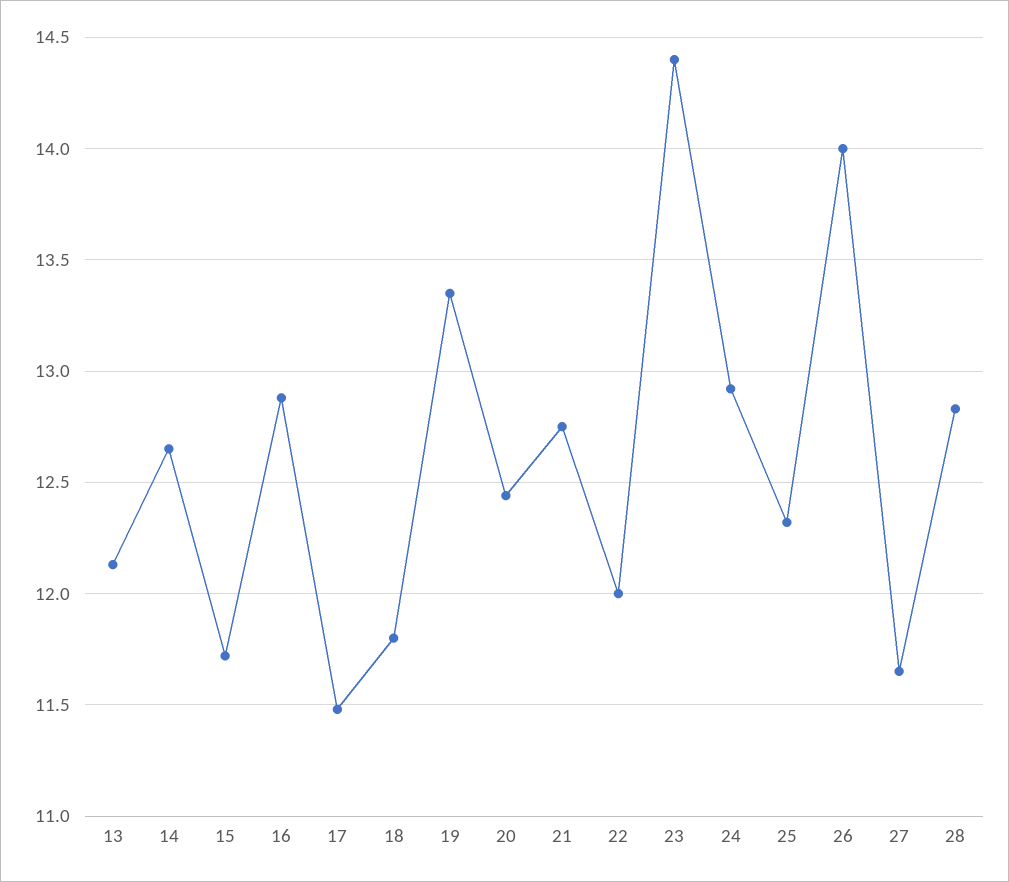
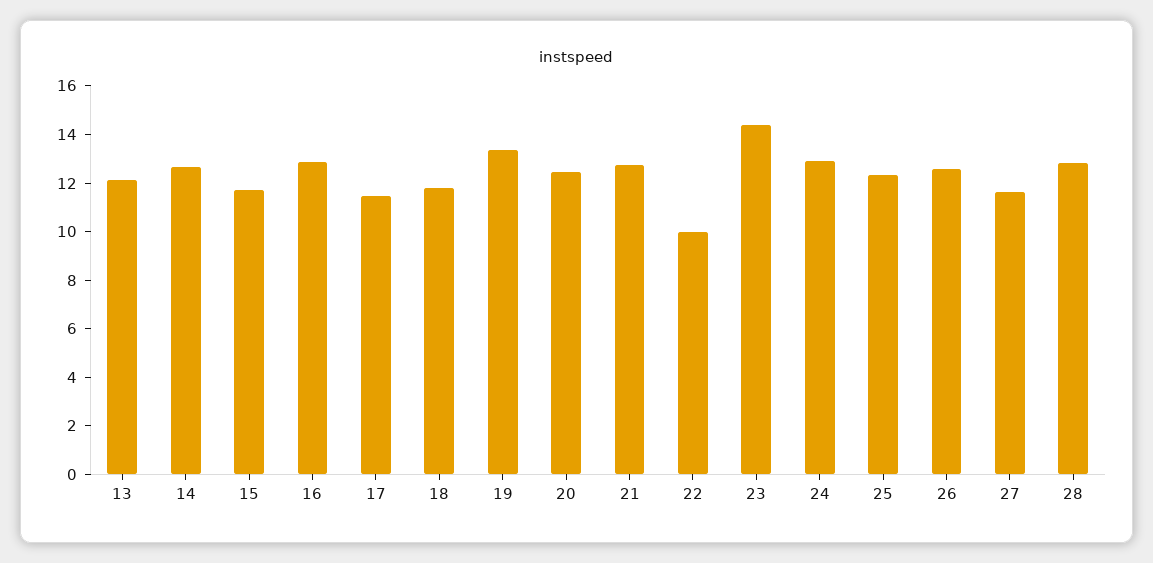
  {
    "13": 12.15,
    "14": 12.65,
    "15": 11.7,
    "16": 12.9,
    "17": 11.5,
    "18": 11.8,
    "19": 13.35,
    "20": 12.45,
    "21": 12.75,
-   "22": 12,
+   "22": 10,
    "23": 14.4,
    "24": 12.9,
    "25": 12.3,
-   "26": 14,
+   "26": 12.5,
    "27": 11.65,
    "28": 12.85
  }

